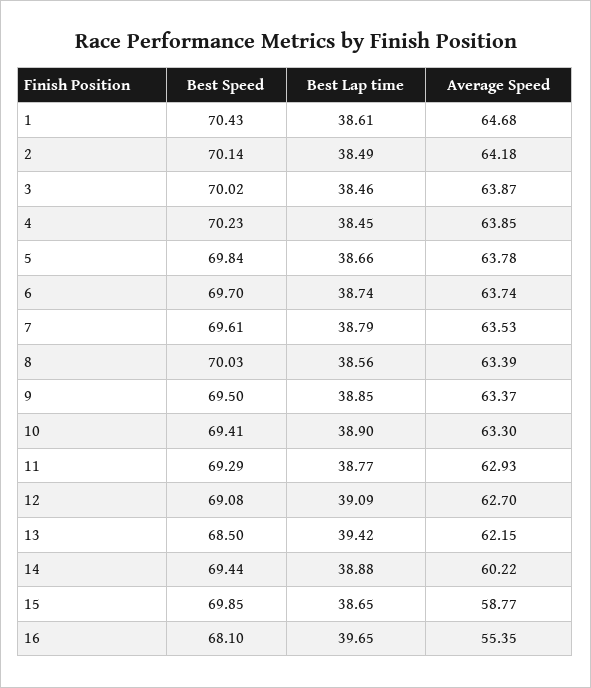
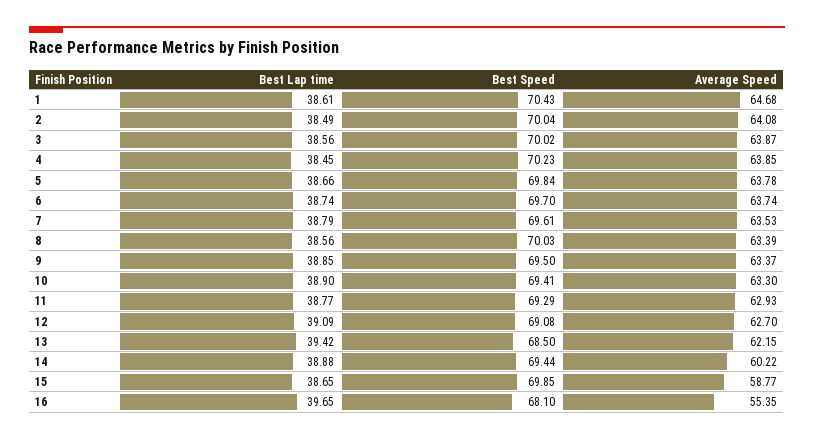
  {
    "Best Speed": {
      "1": 70.43,
-     "2": 70.14,
+     "2": 70.04,
      "3": 70.02,
      "4": 70.23,
      "5": 69.84,
      "6": 69.7,
      "7": 69.61,
      "8": 70.03,
      "9": 69.5,
      "10": 69.41,
      "11": 69.29,
      "12": 69.08,
      "13": 68.5,
      "14": 69.44,
      "15": 69.85,
      "16": 68.1
    },
    "Best Lap time": {
      "1": 38.61,
      "2": 38.49,
-     "3": 38.46,
+     "3": 38.56,
      "4": 38.45,
      "5": 38.66,
      "6": 38.74,
      "7": 38.79,
      "8": 38.56,
      "9": 38.85,
      "10": 38.9,
      "11": 38.77,
      "12": 39.09,
      "13": 39.42,
      "14": 38.88,
      "15": 38.65,
      "16": 39.65
    },
    "Average Speed": {
      "1": 64.68,
-     "2": 64.18,
+     "2": 64.08,
      "3": 63.87,
      "4": 63.85,
      "5": 63.78,
      "6": 63.74,
      "7": 63.53,
      "8": 63.39,
      "9": 63.37,
      "10": 63.3,
      "11": 62.93,
      "12": 62.7,
      "13": 62.15,
      "14": 60.22,
      "15": 58.77,
      "16": 55.35
    }
  }

